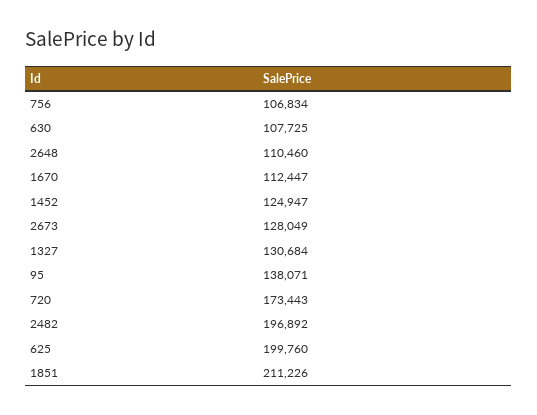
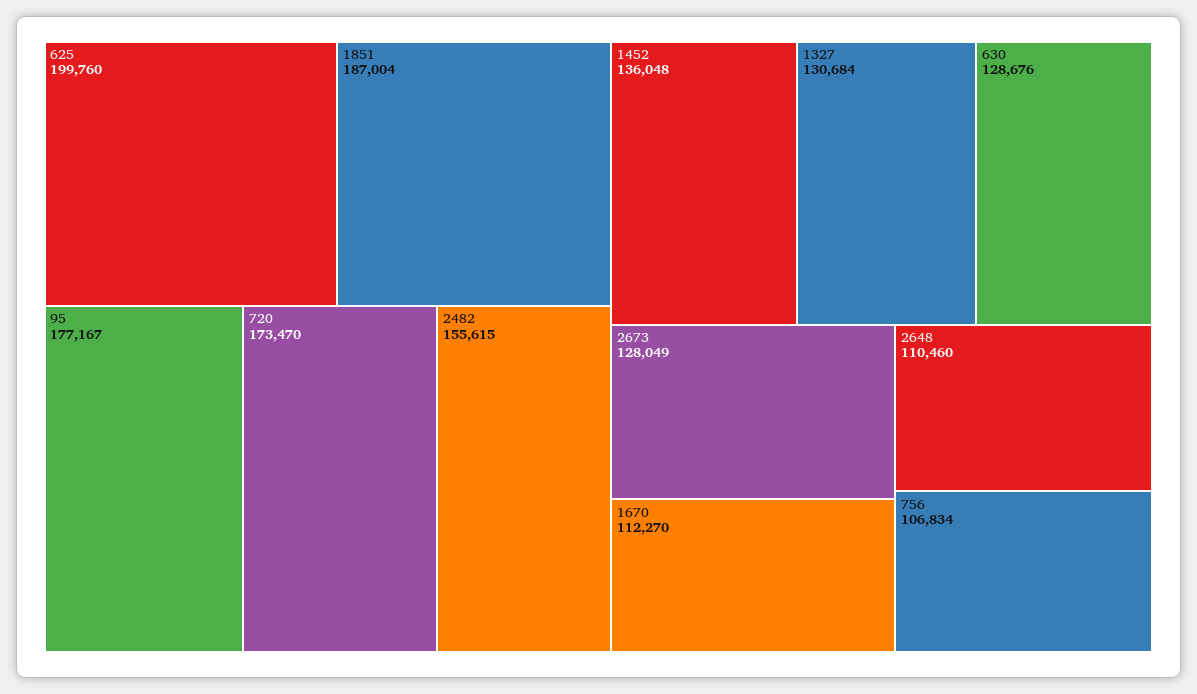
  {
    "756": 106834,
-   "630": 107725,
+   "630": 128676,
    "2648": 110460,
-   "1670": 112447,
+   "1670": 112270,
-   "1452": 124947,
+   "1452": 136048,
    "2673": 128049,
    "1327": 130684,
-   "95": 138071,
+   "95": 177167,
-   "720": 173443,
+   "720": 173470,
-   "2482": 196892,
+   "2482": 155615,
    "625": 199760,
-   "1851": 211226
+   "1851": 187004
  }

